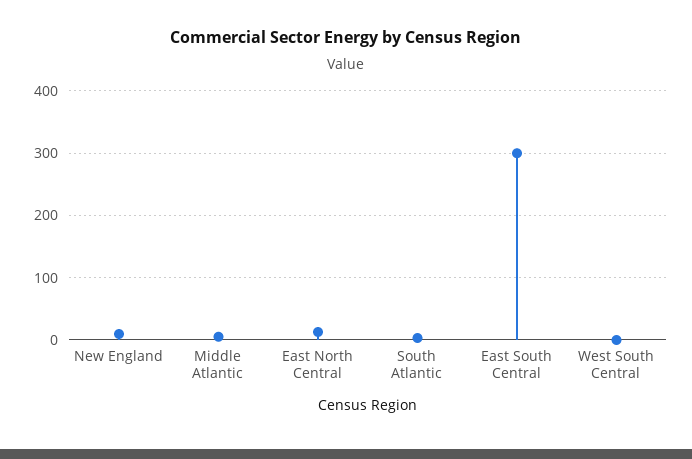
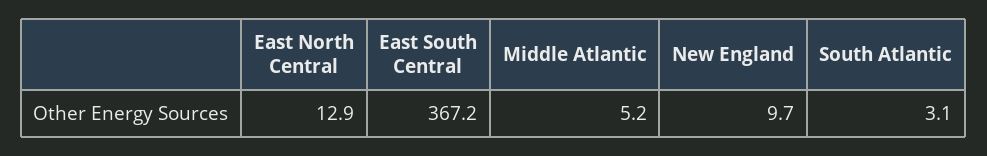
  {
    "New England": 9.7,
    "Middle Atlantic": 5.2,
    "East North Central": 12.9,
    "South Atlantic": 3.1,
-   "East South Central": 300,
+   "East South Central": 367.2
-   "West South Central": 0
  }

